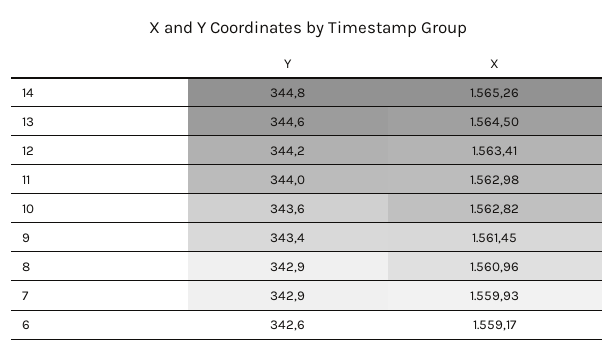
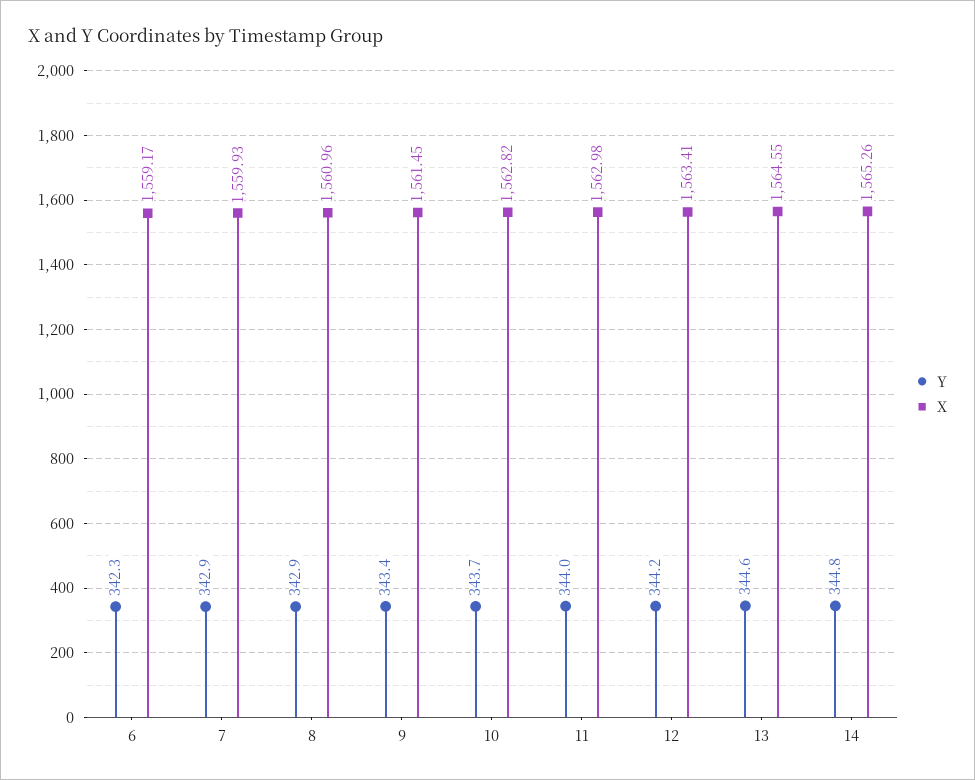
  {
    "Y": {
      "14": 344.8,
      "13": 344.6,
      "12": 344.2,
      "11": 344,
-     "10": 343.6,
+     "10": 343.7,
      "9": 343.4,
      "8": 342.9,
      "7": 342.9,
-     "6": 342.6
+     "6": 342.3
    },
    "X": {
      "14": 1565.26,
-     "13": 1564.5,
+     "13": 1564.55,
      "12": 1563.41,
      "11": 1562.98,
      "10": 1562.82,
      "9": 1561.45,
      "8": 1560.96,
      "7": 1559.93,
      "6": 1559.17
    }
  }

